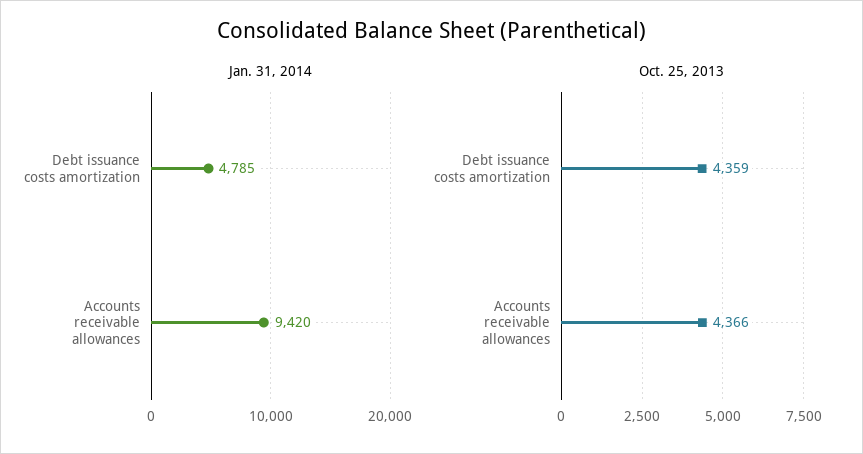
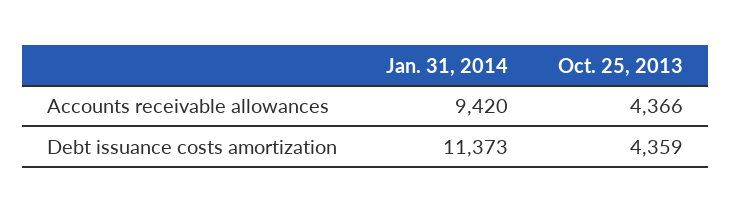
  {
    "Jan. 31, 2014": {
-     "Debt issuance costs amortization": 4785,
+     "Debt issuance costs amortization": 11373,
      "Accounts receivable allowances": 9420
    },
    "Oct. 25, 2013": {
      "Debt issuance costs amortization": 4359,
      "Accounts receivable allowances": 4366
    }
  }

